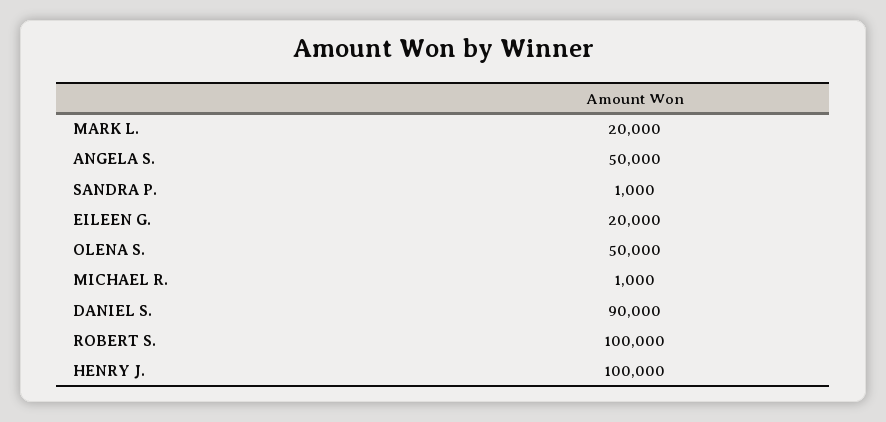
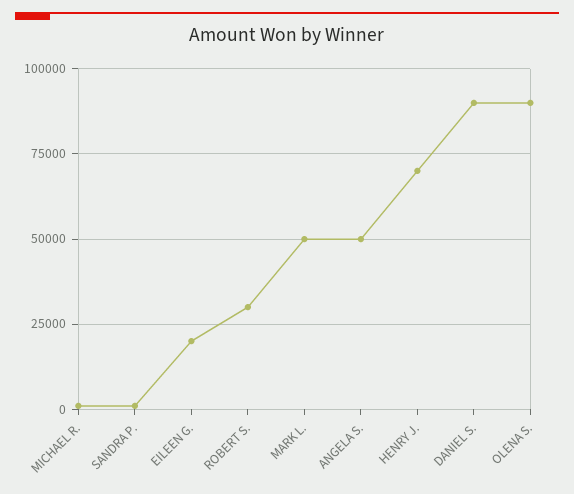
  {
-   "MARK L.": 20000,
+   "MARK L.": 50000,
    "ANGELA S.": 50000,
    "SANDRA P.": 1000,
    "EILEEN G.": 20000,
-   "OLENA S.": 50000,
+   "OLENA S.": 90000,
    "MICHAEL R.": 1000,
    "DANIEL S.": 90000,
-   "ROBERT S.": 100000,
+   "ROBERT S.": 30000,
-   "HENRY J.": 100000
+   "HENRY J.": 70000
  }

